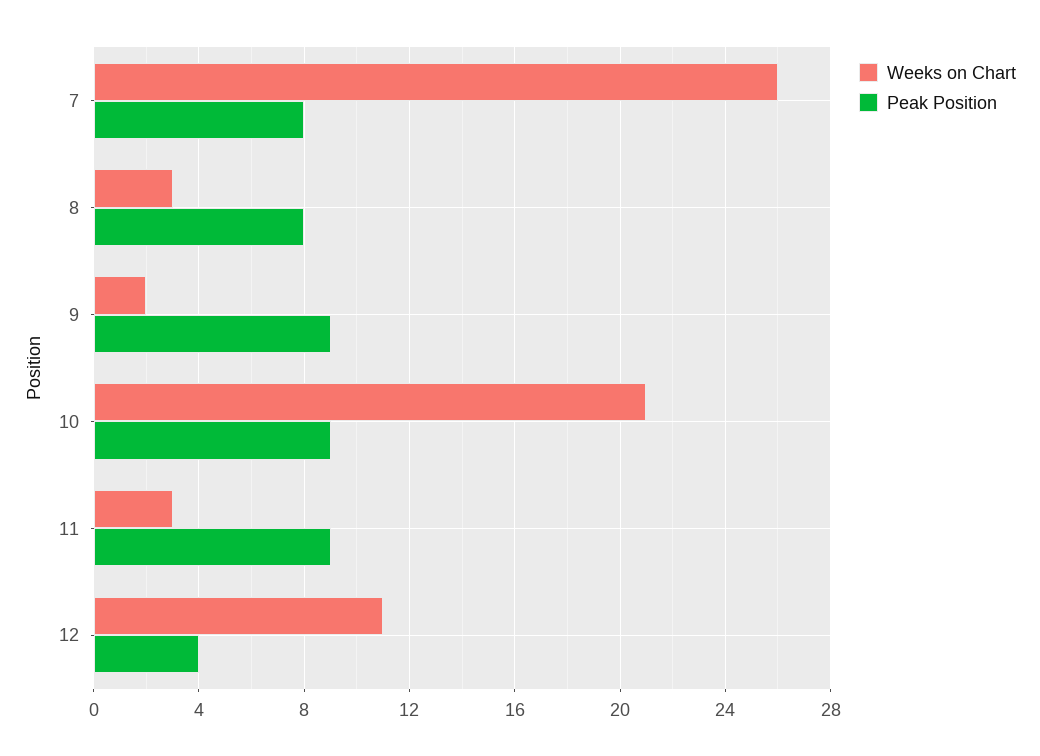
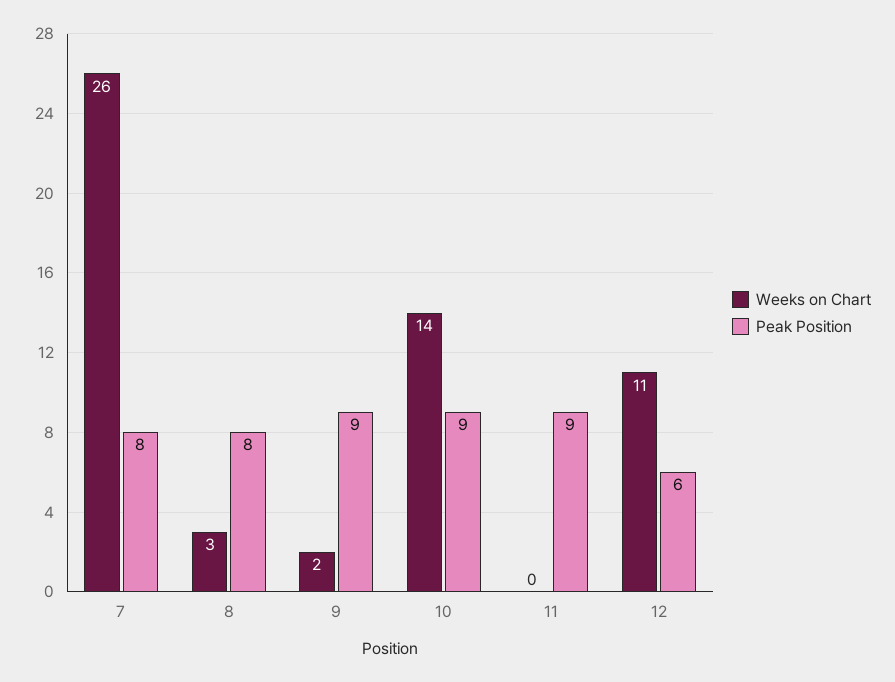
  {
    "Weeks on Chart": {
      "7": 26,
      "8": 3,
      "9": 2,
-     "10": 21,
+     "10": 14,
-     "11": 3,
+     "11": 0,
      "12": 11
    },
    "Peak Position": {
      "7": 8,
      "8": 8,
      "9": 9,
      "10": 9,
      "11": 9,
-     "12": 4
+     "12": 6
    }
  }

